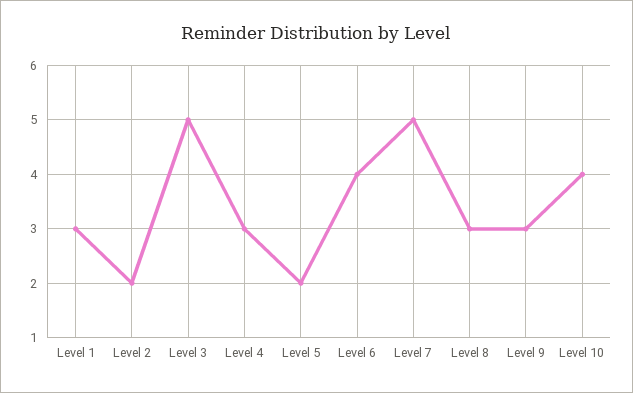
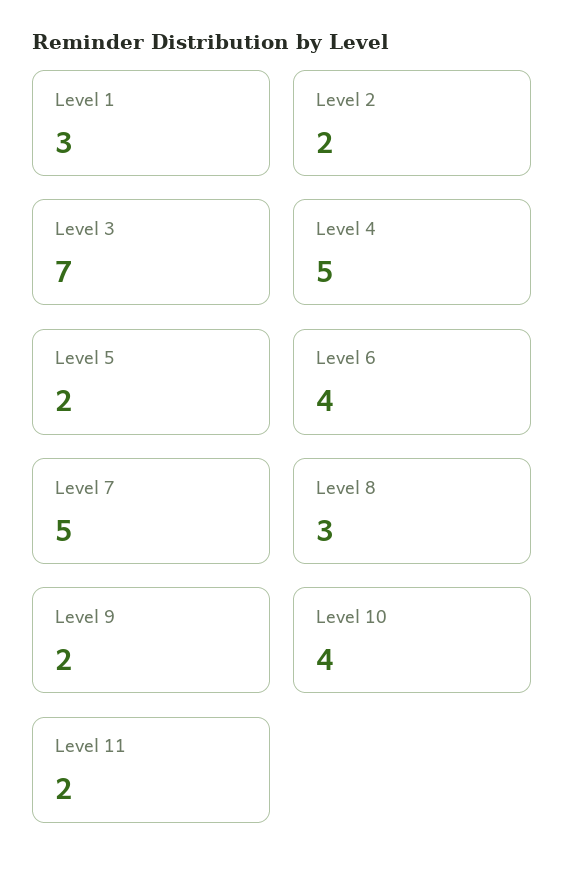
  {
    "Level 1": 3,
    "Level 2": 2,
-   "Level 3": 5,
+   "Level 3": 7,
-   "Level 4": 3,
+   "Level 4": 5,
    "Level 5": 2,
    "Level 6": 4,
    "Level 7": 5,
    "Level 8": 3,
-   "Level 9": 3,
+   "Level 9": 2,
-   "Level 10": 4
+   "Level 10": 4,
+   "Level 11": 2
  }

